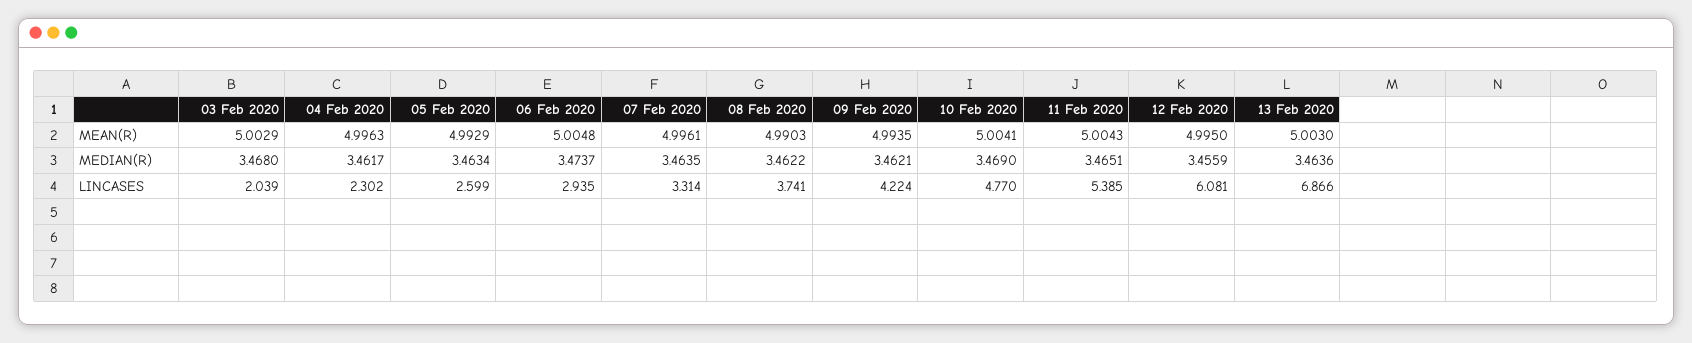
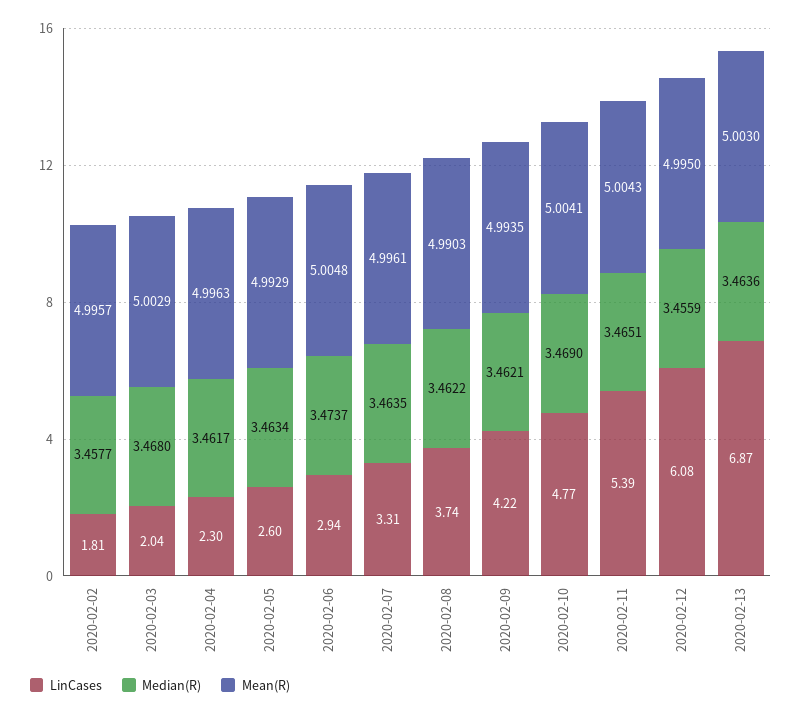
  {
    "MEAN(R)": {
      "03 Feb 2020": 5.0029,
      "04 Feb 2020": 4.9963,
      "05 Feb 2020": 4.9929,
      "06 Feb 2020": 5.0048,
      "07 Feb 2020": 4.9961,
      "08 Feb 2020": 4.9903,
      "09 Feb 2020": 4.9935,
      "10 Feb 2020": 5.0041,
      "11 Feb 2020": 5.0043,
      "12 Feb 2020": 4.995,
-     "13 Feb 2020": 5.003
+     "13 Feb 2020": 5.003,
+     "2020-02-02": 4.9957
    },
    "MEDIAN(R)": {
      "03 Feb 2020": 3.468,
      "04 Feb 2020": 3.4617,
      "05 Feb 2020": 3.4634,
      "06 Feb 2020": 3.4737,
      "07 Feb 2020": 3.4635,
      "08 Feb 2020": 3.4622,
      "09 Feb 2020": 3.4621,
      "10 Feb 2020": 3.469,
      "11 Feb 2020": 3.4651,
      "12 Feb 2020": 3.4559,
-     "13 Feb 2020": 3.4636
+     "13 Feb 2020": 3.4636,
+     "2020-02-02": 3.4577
    },
    "LINCASES": {
      "03 Feb 2020": 2.039,
      "04 Feb 2020": 2.302,
      "05 Feb 2020": 2.599,
      "06 Feb 2020": 2.935,
      "07 Feb 2020": 3.314,
      "08 Feb 2020": 3.741,
      "09 Feb 2020": 4.224,
      "10 Feb 2020": 4.77,
      "11 Feb 2020": 5.385,
      "12 Feb 2020": 6.081,
-     "13 Feb 2020": 6.866
+     "13 Feb 2020": 6.866,
+     "2020-02-02": 1.81
    }
  }

